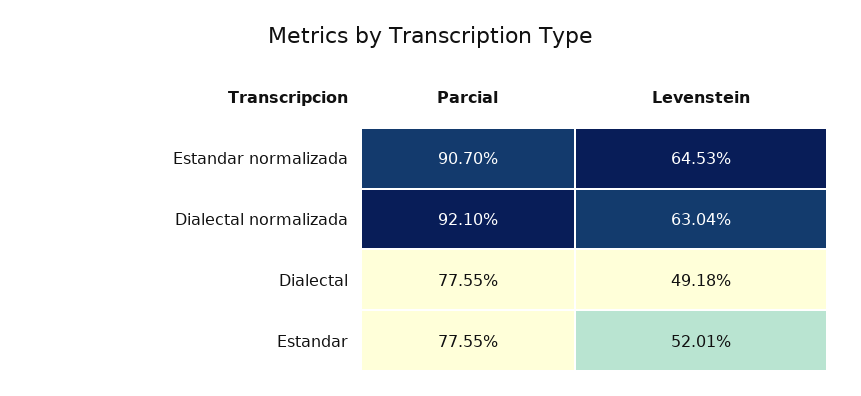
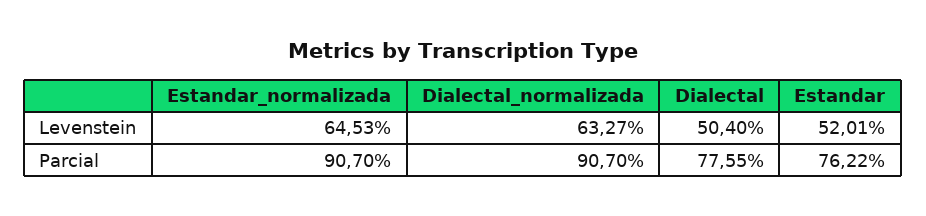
  {
    "Parcial": {
      "Estandar normalizada": 90.7,
-     "Dialectal normalizada": 92.1,
+     "Dialectal normalizada": 90.7,
      "Dialectal": 77.55,
-     "Estandar": 77.55
+     "Estandar": 76.22
    },
    "Levenstein": {
      "Estandar normalizada": 64.53,
-     "Dialectal normalizada": 63.04,
+     "Dialectal normalizada": 63.27,
-     "Dialectal": 49.18,
+     "Dialectal": 50.4,
      "Estandar": 52.01
    }
  }

